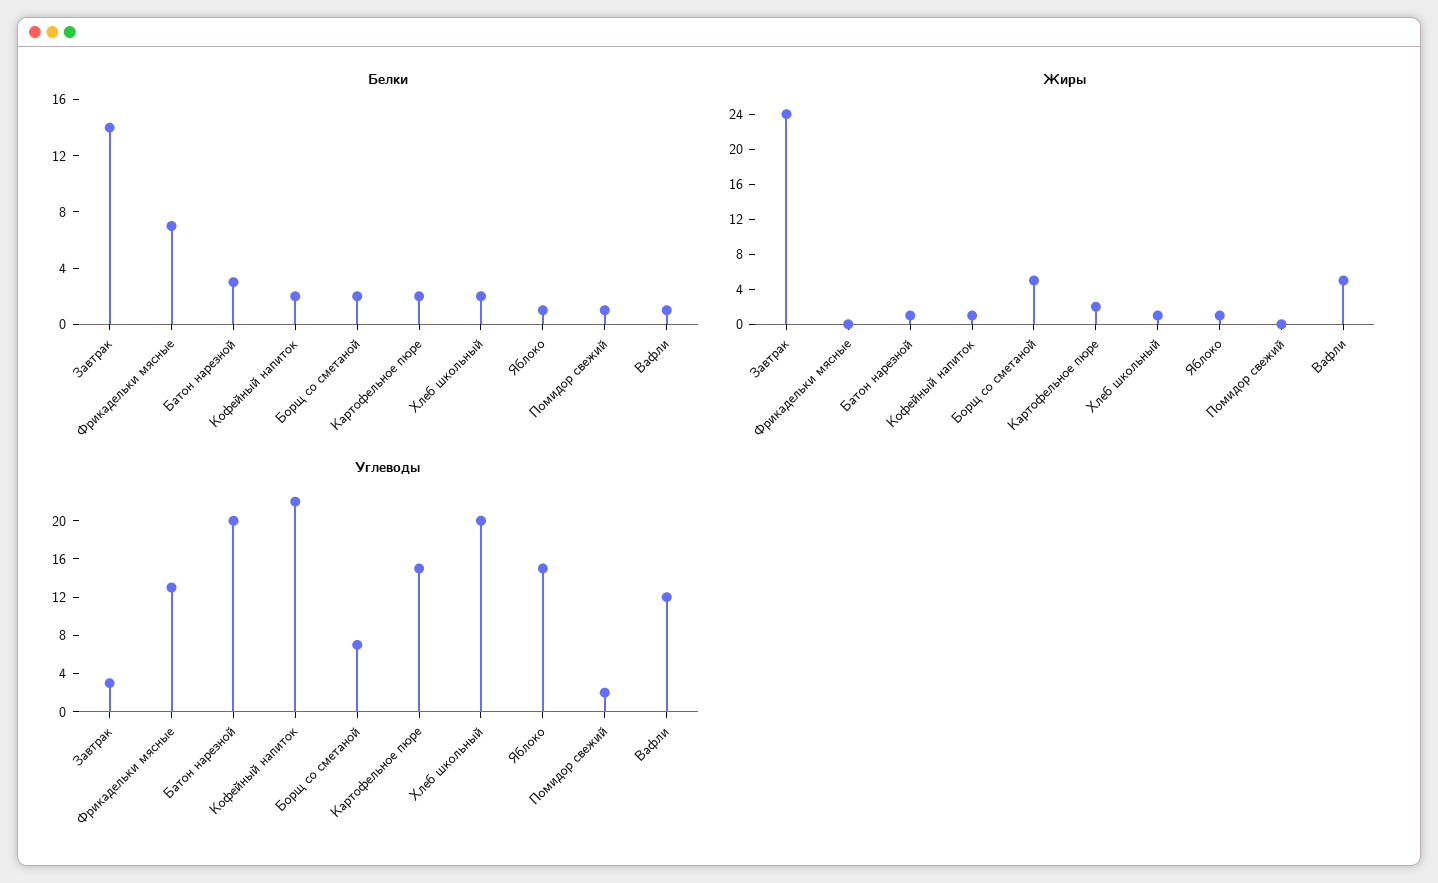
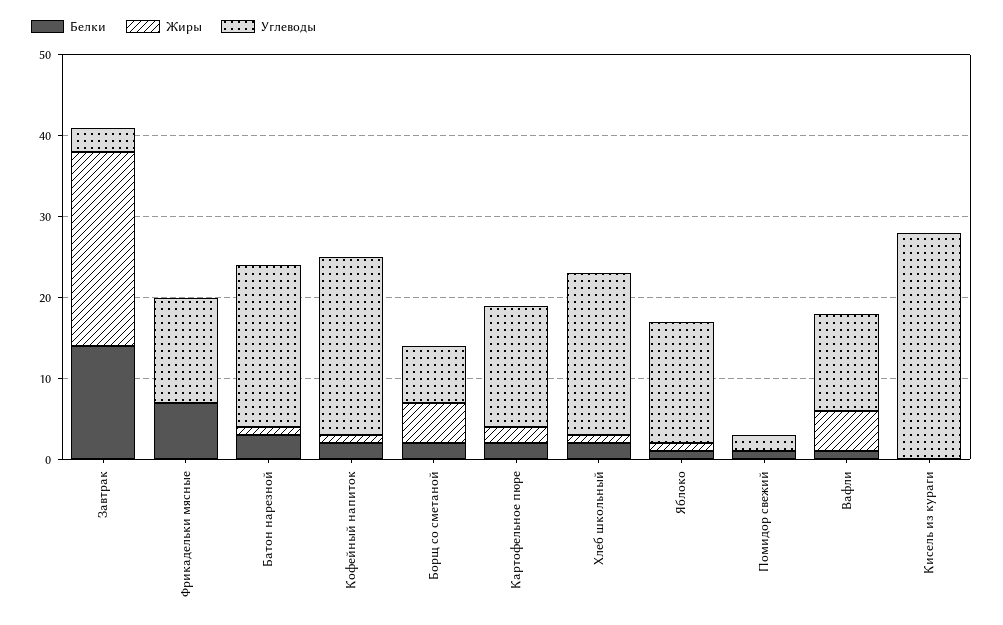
  {
    "Белки": {
      "Завтрак": 14,
      "Фрикадельки мясные": 7,
      "Батон нарезной": 3,
      "Кофейный напиток": 2,
      "Борщ со сметаной": 2,
      "Картофельное пюре": 2,
      "Хлеб школьный": 2,
      "Яблоко": 1,
      "Помидор свежий": 1,
-     "Вафли": 1
+     "Вафли": 1,
+     "Кисель из кураги": 0
    },
    "Жиры": {
      "Завтрак": 24,
      "Фрикадельки мясные": 0,
      "Батон нарезной": 1,
      "Кофейный напиток": 1,
      "Борщ со сметаной": 5,
      "Картофельное пюре": 2,
      "Хлеб школьный": 1,
      "Яблоко": 1,
      "Помидор свежий": 0,
-     "Вафли": 5
+     "Вафли": 5,
+     "Кисель из кураги": 0
    },
    "Углеводы": {
      "Завтрак": 3,
      "Фрикадельки мясные": 13,
      "Батон нарезной": 20,
      "Кофейный напиток": 22,
      "Борщ со сметаной": 7,
      "Картофельное пюре": 15,
      "Хлеб школьный": 20,
      "Яблоко": 15,
      "Помидор свежий": 2,
-     "Вафли": 12
+     "Вафли": 12,
+     "Кисель из кураги": 28
    }
  }

